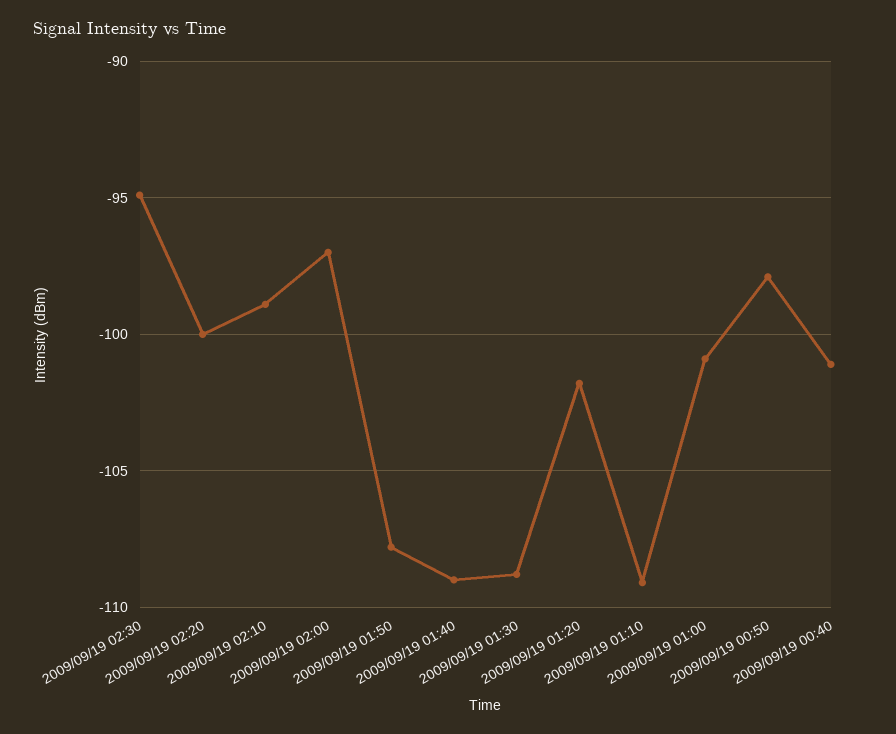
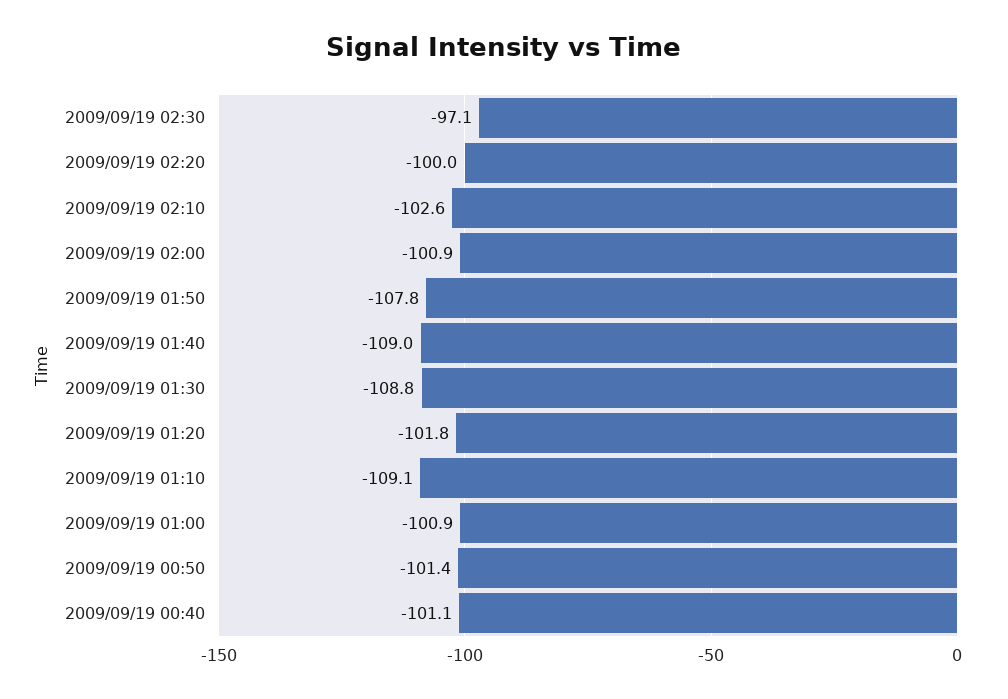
  {
-   "2009/09/19 02:30": -95,
+   "2009/09/19 02:30": -97.1,
    "2009/09/19 02:20": -100,
-   "2009/09/19 02:10": -99,
+   "2009/09/19 02:10": -102.6,
-   "2009/09/19 02:00": -97,
+   "2009/09/19 02:00": -100.9,
    "2009/09/19 01:50": -107.8,
    "2009/09/19 01:40": -109,
    "2009/09/19 01:30": -108.8,
    "2009/09/19 01:20": -101.8,
    "2009/09/19 01:10": -109.1,
    "2009/09/19 01:00": -100.9,
-   "2009/09/19 00:50": -98,
+   "2009/09/19 00:50": -101.4,
    "2009/09/19 00:40": -101.1
  }

